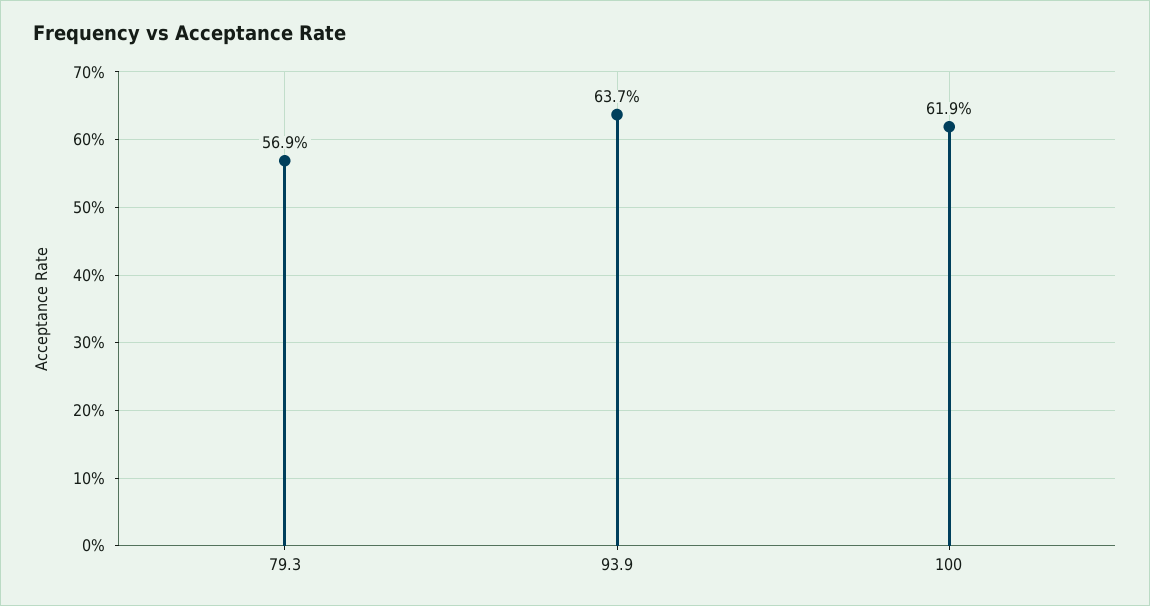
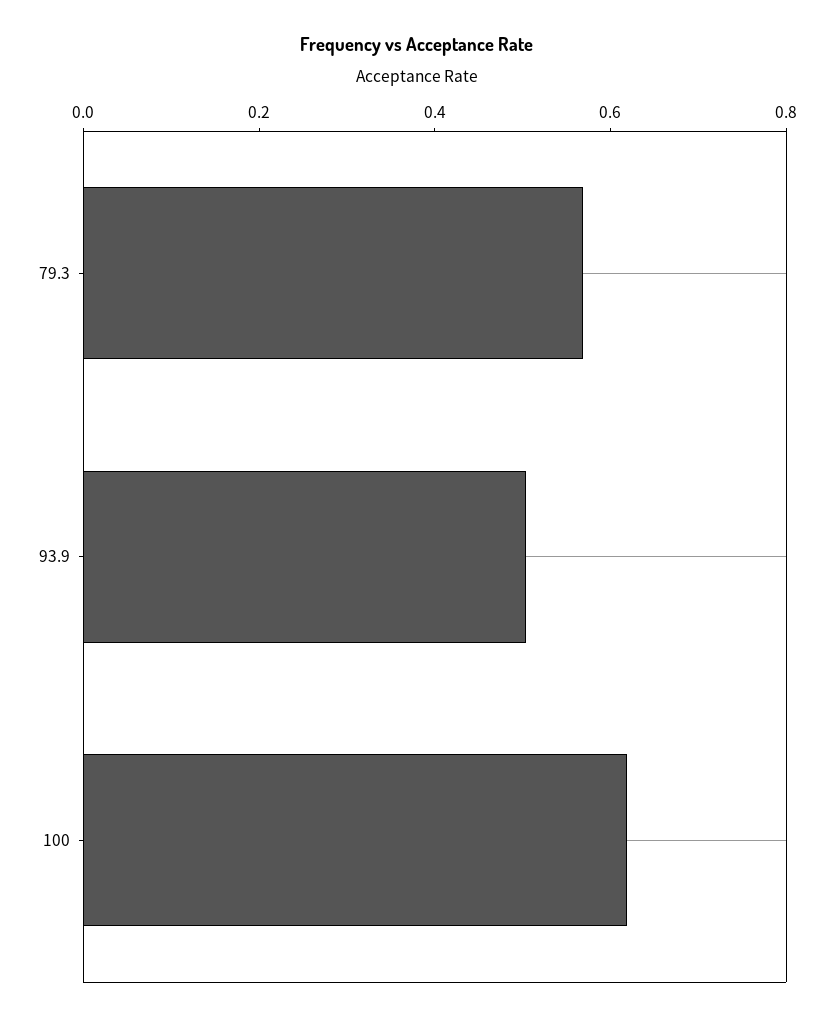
  {
    "79.3": 0.569,
-   "93.9": 0.637,
+   "93.9": 0.5,
    "100": 0.619
  }

